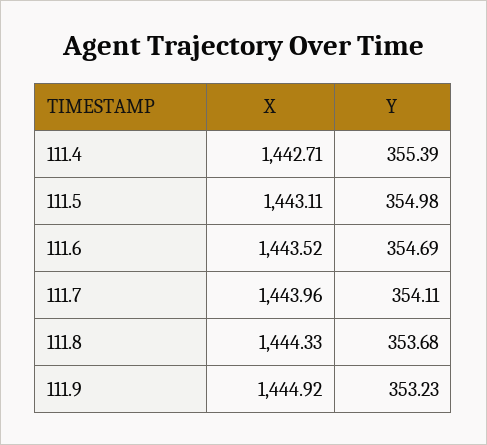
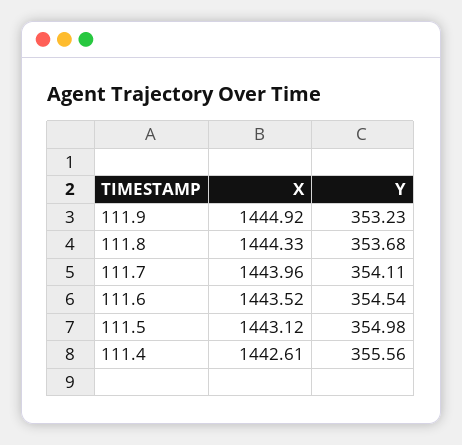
  {
    "X": {
-     "111.4": 1442.71,
+     "111.4": 1442.61,
-     "111.5": 1443.11,
+     "111.5": 1443.12,
      "111.6": 1443.52,
      "111.7": 1443.96,
      "111.8": 1444.33,
      "111.9": 1444.92
    },
    "Y": {
-     "111.4": 355.39,
+     "111.4": 355.56,
      "111.5": 354.98,
-     "111.6": 354.69,
+     "111.6": 354.54,
      "111.7": 354.11,
      "111.8": 353.68,
      "111.9": 353.23
    }
  }

